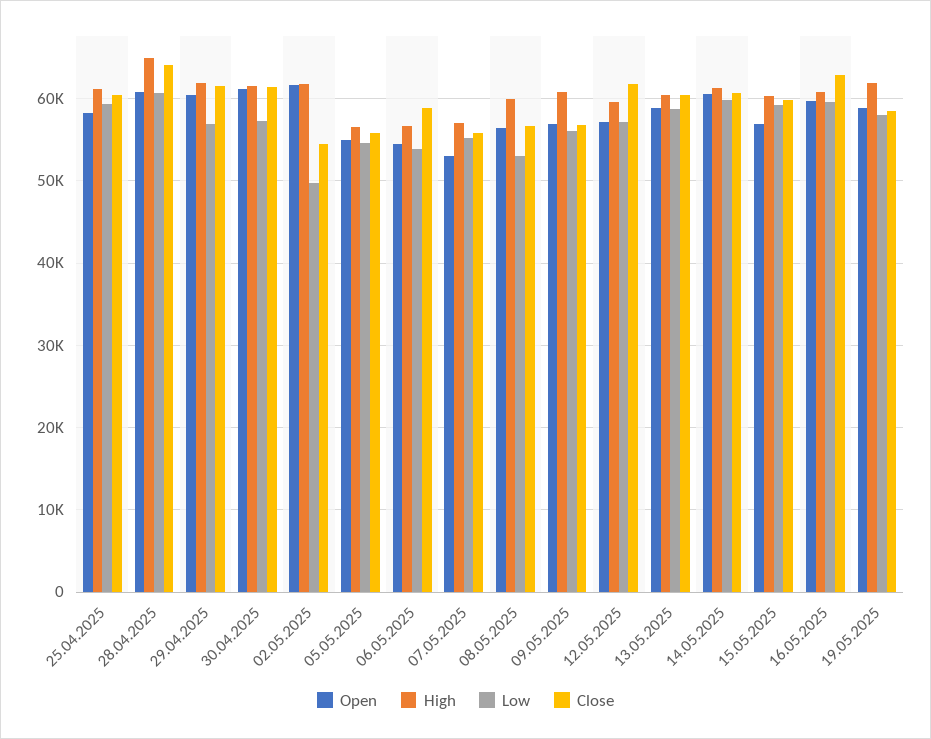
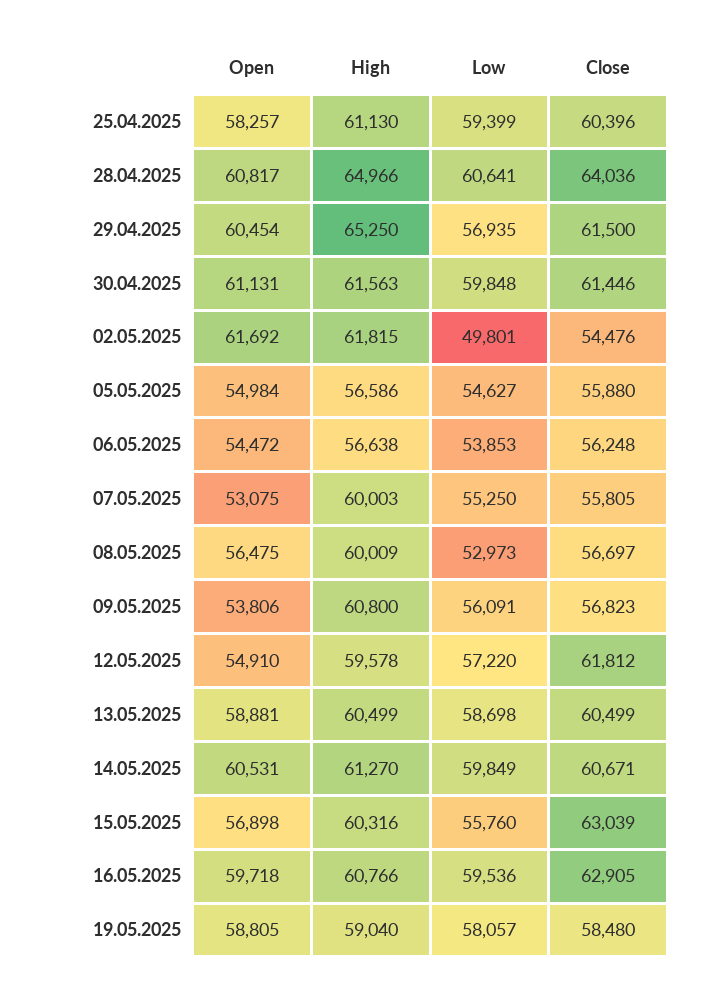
  {
    "Open": {
      "25.04.2025": 58257,
      "28.04.2025": 60817,
      "29.04.2025": 60454,
      "30.04.2025": 61131,
      "02.05.2025": 61692,
      "05.05.2025": 54984,
      "06.05.2025": 54472,
      "07.05.2025": 53075,
      "08.05.2025": 56475,
-     "09.05.2025": 57000,
+     "09.05.2025": 53806,
-     "12.05.2025": 57000,
+     "12.05.2025": 54910,
      "13.05.2025": 58881,
      "14.05.2025": 60531,
      "15.05.2025": 56898,
      "16.05.2025": 59718,
      "19.05.2025": 58805
    },
    "High": {
      "25.04.2025": 61130,
      "28.04.2025": 64966,
-     "29.04.2025": 62000,
+     "29.04.2025": 65250,
      "30.04.2025": 61563,
      "02.05.2025": 61815,
      "05.05.2025": 56586,
      "06.05.2025": 56638,
-     "07.05.2025": 57000,
+     "07.05.2025": 60003,
      "08.05.2025": 60009,
      "09.05.2025": 60800,
      "12.05.2025": 59578,
      "13.05.2025": 60499,
      "14.05.2025": 61270,
      "15.05.2025": 60316,
      "16.05.2025": 60766,
-     "19.05.2025": 62000
+     "19.05.2025": 59040
    },
    "Low": {
      "25.04.2025": 59399,
      "28.04.2025": 60641,
      "29.04.2025": 56935,
-     "30.04.2025": 57000,
+     "30.04.2025": 59848,
      "02.05.2025": 49801,
      "05.05.2025": 54627,
      "06.05.2025": 53853,
      "07.05.2025": 55250,
      "08.05.2025": 52973,
      "09.05.2025": 56091,
      "12.05.2025": 57220,
      "13.05.2025": 58698,
      "14.05.2025": 59849,
-     "15.05.2025": 59000,
+     "15.05.2025": 55760,
      "16.05.2025": 59536,
      "19.05.2025": 58057
    },
    "Close": {
      "25.04.2025": 60396,
      "28.04.2025": 64036,
      "29.04.2025": 61500,
      "30.04.2025": 61446,
      "02.05.2025": 54476,
      "05.05.2025": 55880,
-     "06.05.2025": 59000,
+     "06.05.2025": 56248,
      "07.05.2025": 55805,
      "08.05.2025": 56697,
      "09.05.2025": 56823,
      "12.05.2025": 61812,
      "13.05.2025": 60499,
      "14.05.2025": 60671,
-     "15.05.2025": 60000,
+     "15.05.2025": 63039,
      "16.05.2025": 62905,
      "19.05.2025": 58480
    }
  }

